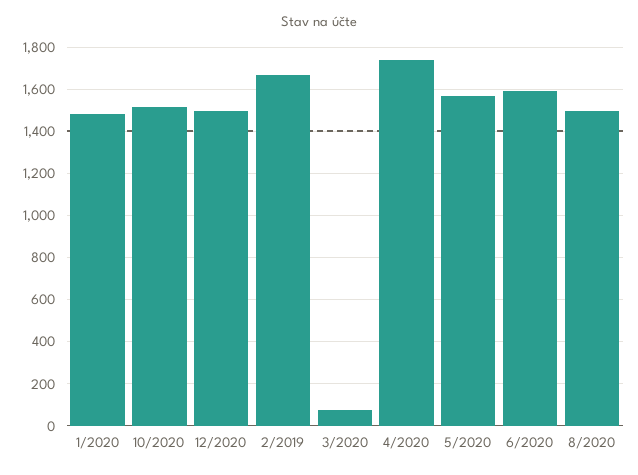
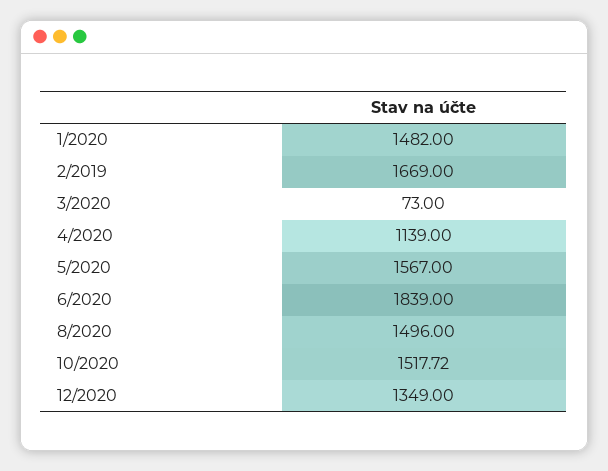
  {
    "1/2020": 1482,
    "10/2020": 1517.72,
-   "12/2020": 1500,
+   "12/2020": 1349,
    "2/2019": 1669,
    "3/2020": 73,
-   "4/2020": 1750,
+   "4/2020": 1139,
    "5/2020": 1567,
-   "6/2020": 1600,
+   "6/2020": 1839,
    "8/2020": 1496
  }

